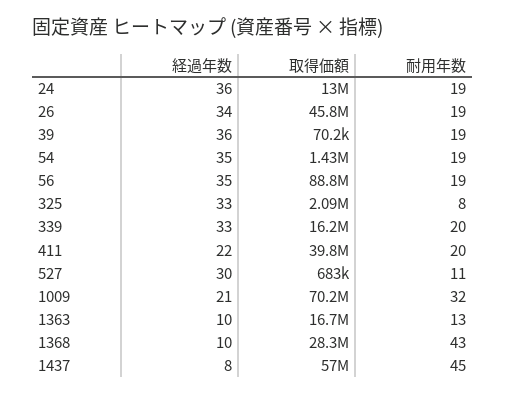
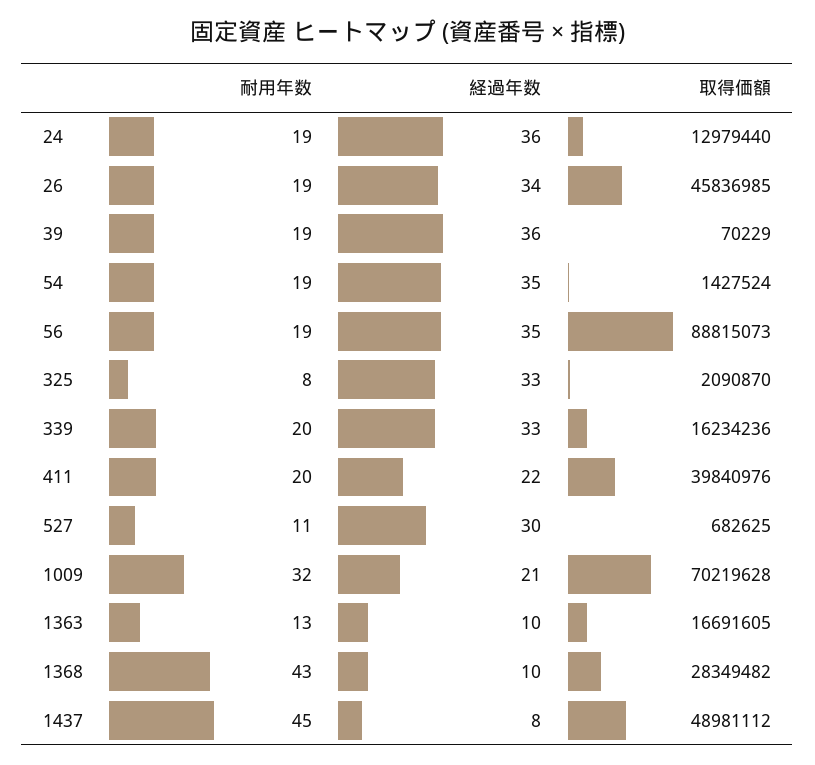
  {
    "経過年数": {
      "24": 36,
      "26": 34,
      "39": 36,
      "54": 35,
      "56": 35,
      "325": 33,
      "339": 33,
      "411": 22,
      "527": 30,
      "1009": 21,
      "1363": 10,
      "1368": 10,
      "1437": 8
    },
    "取得価額": {
      "24": 12979440,
      "26": 45836985,
      "39": 70229,
      "54": 1427524,
      "56": 88815073,
      "325": 2090870,
      "339": 16234236,
      "411": 39840976,
      "527": 682625,
      "1009": 70219628,
      "1363": 16691605,
      "1368": 28349482,
-     "1437": 57000000
+     "1437": 48981112
    },
    "耐用年数": {
      "24": 19,
      "26": 19,
      "39": 19,
      "54": 19,
      "56": 19,
      "325": 8,
      "339": 20,
      "411": 20,
      "527": 11,
      "1009": 32,
      "1363": 13,
      "1368": 43,
      "1437": 45
    }
  }

